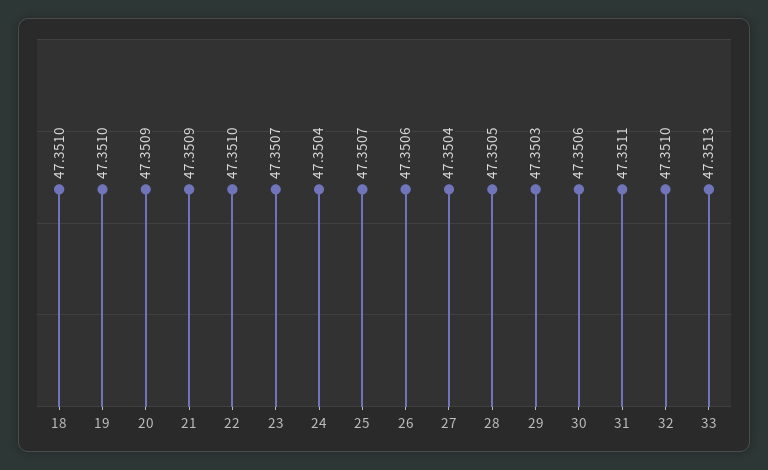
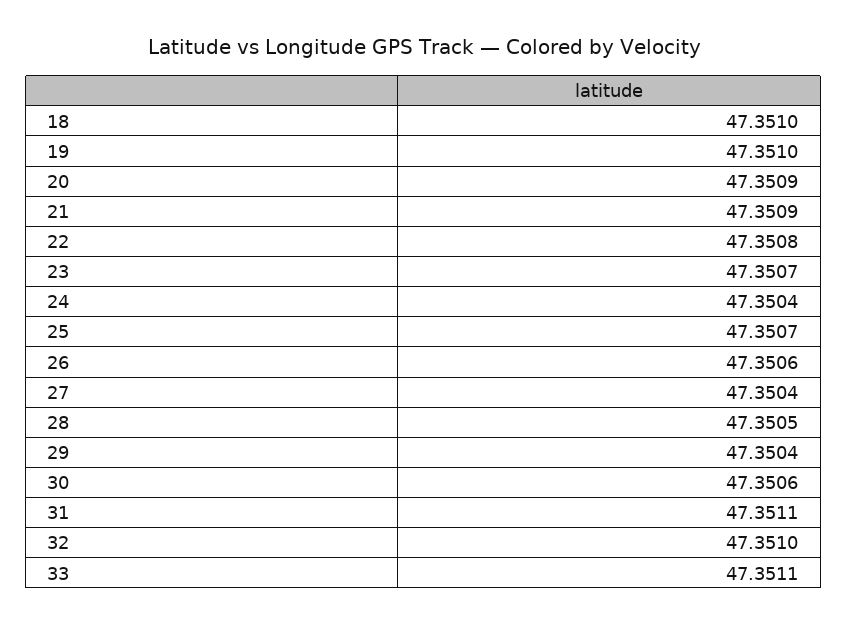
  {
    "18": 47.351,
    "19": 47.351,
    "20": 47.3509,
    "21": 47.3509,
-   "22": 47.351,
+   "22": 47.3508,
    "23": 47.3507,
    "24": 47.3504,
    "25": 47.3507,
    "26": 47.3506,
    "27": 47.3504,
    "28": 47.3505,
-   "29": 47.3503,
+   "29": 47.3504,
    "30": 47.3506,
    "31": 47.3511,
    "32": 47.351,
-   "33": 47.3513
+   "33": 47.3511
  }

